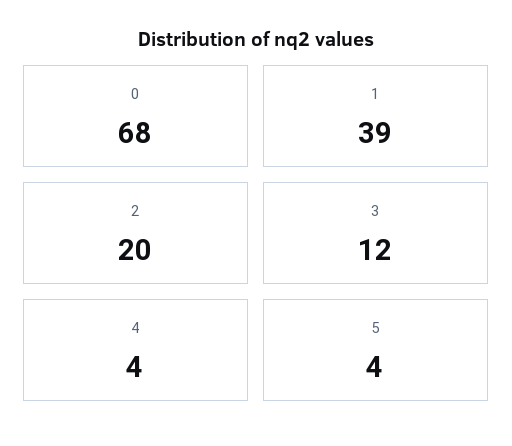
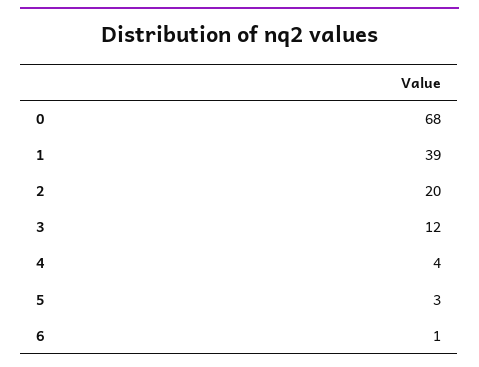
  {
    "0": 68,
    "1": 39,
    "2": 20,
    "3": 12,
    "4": 4,
-   "5": 4
+   "5": 3,
+   "6": 1
  }

